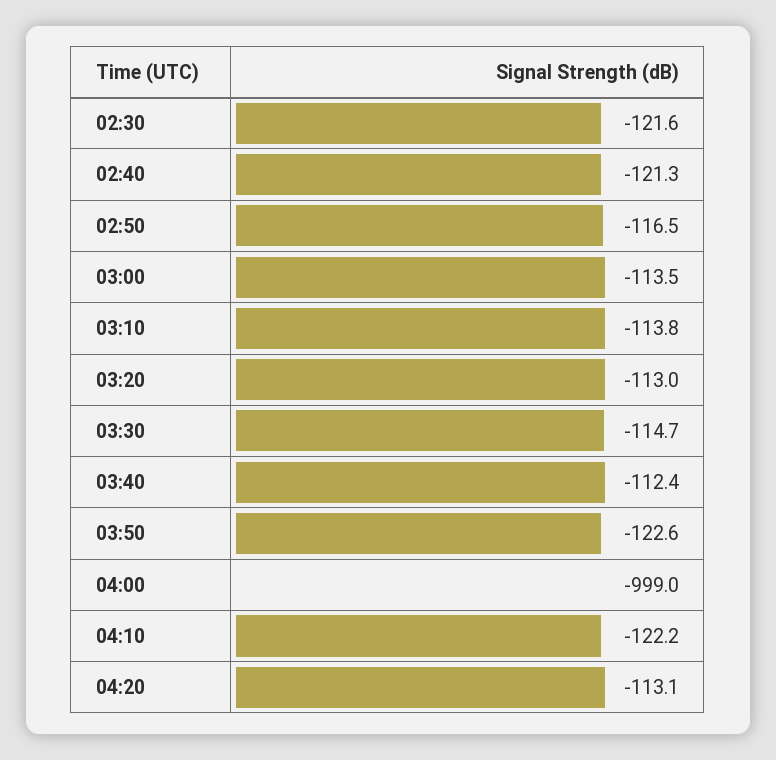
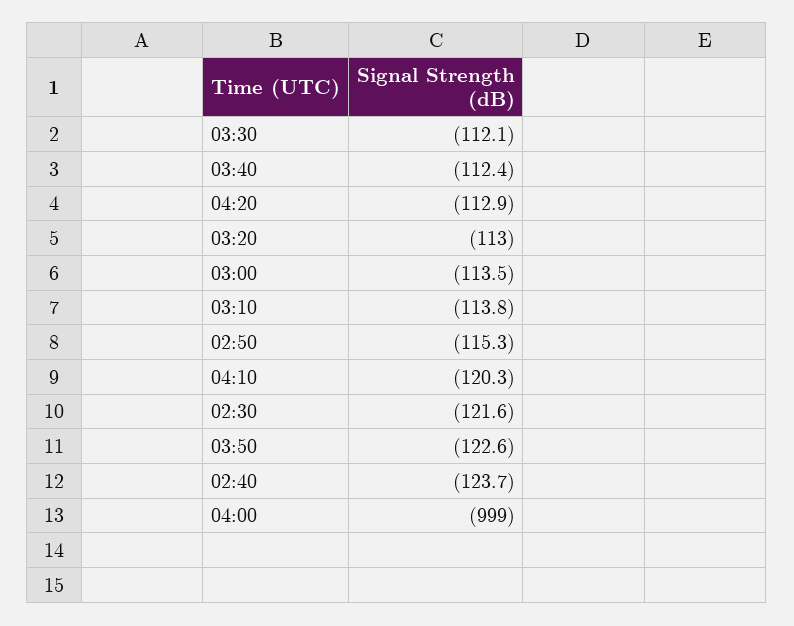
  {
    "02:30": -121.6,
-   "02:40": -121.3,
+   "02:40": -123.7,
-   "02:50": -116.5,
+   "02:50": -115.3,
    "03:00": -113.5,
    "03:10": -113.8,
    "03:20": -113,
-   "03:30": -114.7,
+   "03:30": -112.1,
    "03:40": -112.4,
    "03:50": -122.6,
    "04:00": -999,
-   "04:10": -122.2,
+   "04:10": -120.3,
-   "04:20": -113.1
+   "04:20": -112.9
  }

